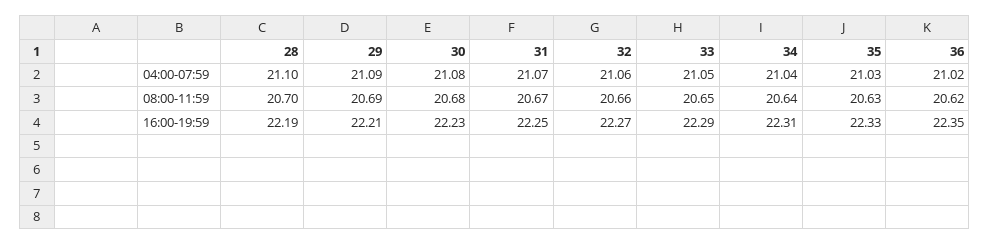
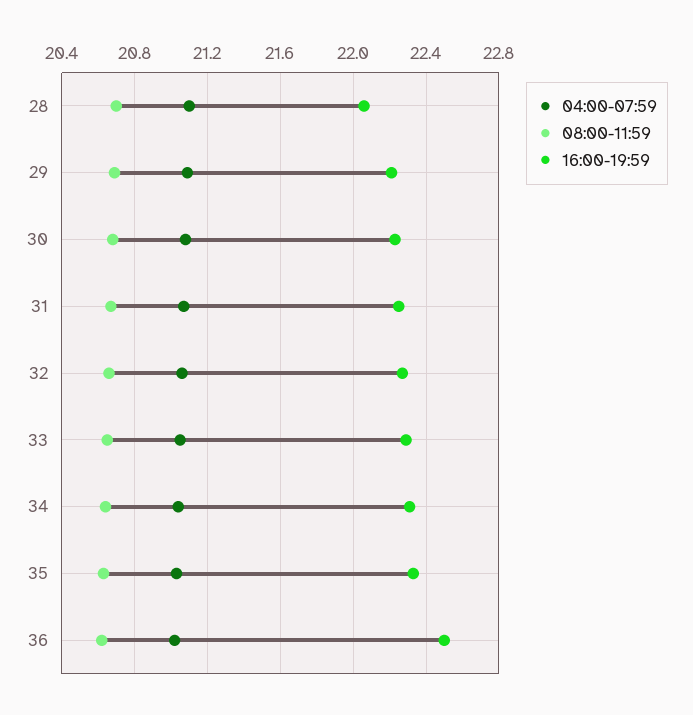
  {
    "04:00-07:59": {
      "28": 21.1,
      "29": 21.09,
      "30": 21.08,
      "31": 21.07,
      "32": 21.06,
      "33": 21.05,
      "34": 21.04,
      "35": 21.03,
      "36": 21.02
    },
    "08:00-11:59": {
      "28": 20.7,
      "29": 20.69,
      "30": 20.68,
      "31": 20.67,
      "32": 20.66,
      "33": 20.65,
      "34": 20.64,
      "35": 20.63,
      "36": 20.62
    },
    "16:00-19:59": {
-     "28": 22.19,
+     "28": 22.05,
      "29": 22.21,
      "30": 22.23,
      "31": 22.25,
      "32": 22.27,
      "33": 22.29,
      "34": 22.31,
      "35": 22.33,
-     "36": 22.35
+     "36": 22.5
    }
  }

